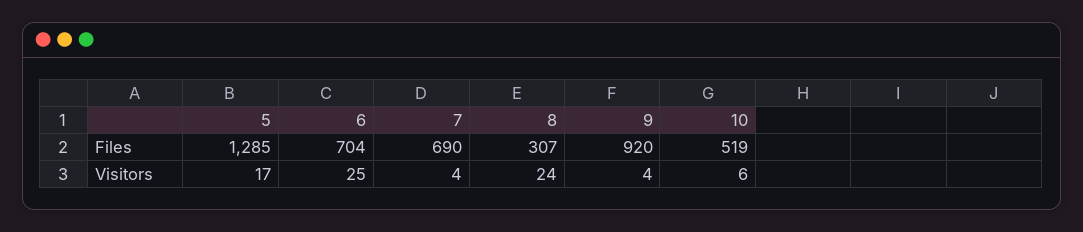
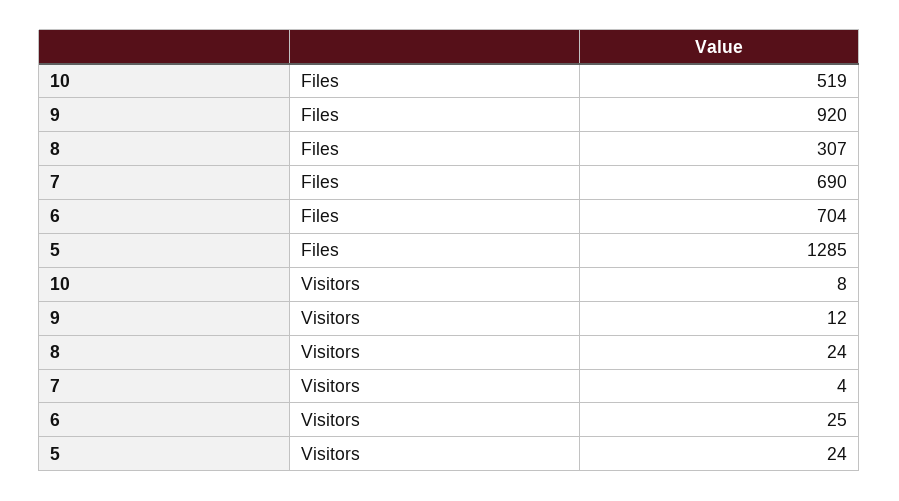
  {
    "5": {
      "Files": 1285,
-     "Visitors": 17
+     "Visitors": 24
    },
    "6": {
      "Files": 704,
      "Visitors": 25
    },
    "7": {
      "Files": 690,
      "Visitors": 4
    },
    "8": {
      "Files": 307,
      "Visitors": 24
    },
    "9": {
      "Files": 920,
-     "Visitors": 4
+     "Visitors": 12
    },
    "10": {
      "Files": 519,
-     "Visitors": 6
+     "Visitors": 8
    }
  }

